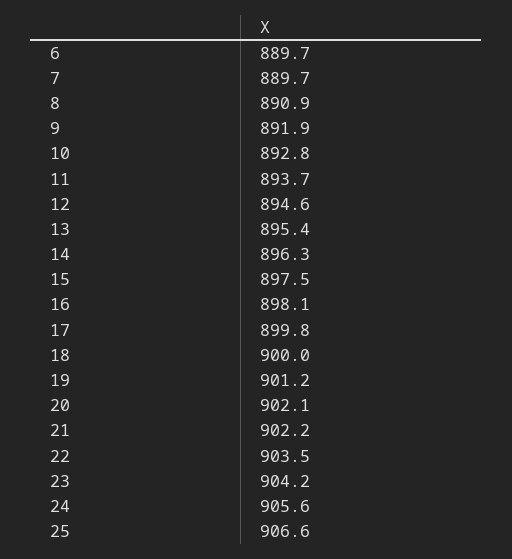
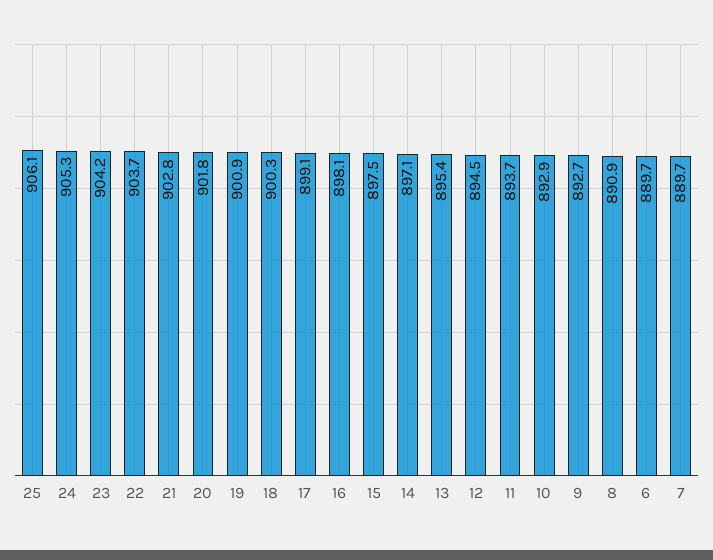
  {
    "6": 889.7,
    "7": 889.7,
    "8": 890.9,
-   "9": 891.9,
+   "9": 892.7,
-   "10": 892.8,
+   "10": 892.9,
    "11": 893.7,
-   "12": 894.6,
+   "12": 894.5,
    "13": 895.4,
-   "14": 896.3,
+   "14": 897.1,
    "15": 897.5,
    "16": 898.1,
-   "17": 899.8,
+   "17": 899.1,
-   "18": 900,
+   "18": 900.3,
-   "19": 901.2,
+   "19": 900.9,
-   "20": 902.1,
+   "20": 901.8,
-   "21": 902.2,
+   "21": 902.8,
-   "22": 903.5,
+   "22": 903.7,
    "23": 904.2,
-   "24": 905.6,
+   "24": 905.3,
-   "25": 906.6
+   "25": 906.1
  }

